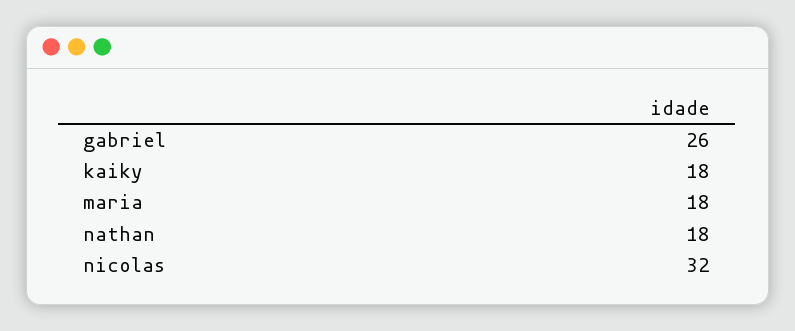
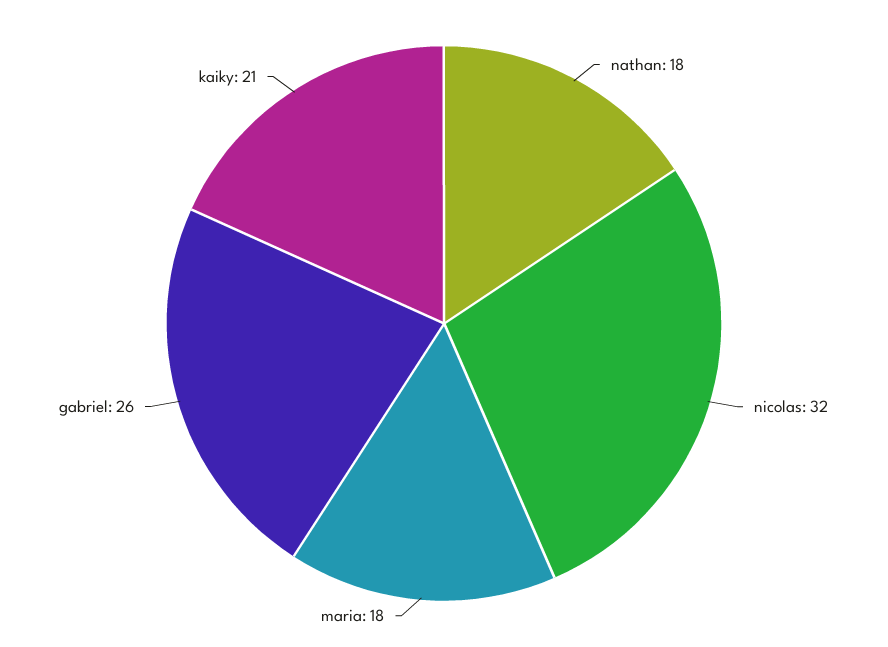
  {
    "gabriel": 26,
-   "kaiky": 18,
+   "kaiky": 21,
    "maria": 18,
    "nathan": 18,
    "nicolas": 32
  }

